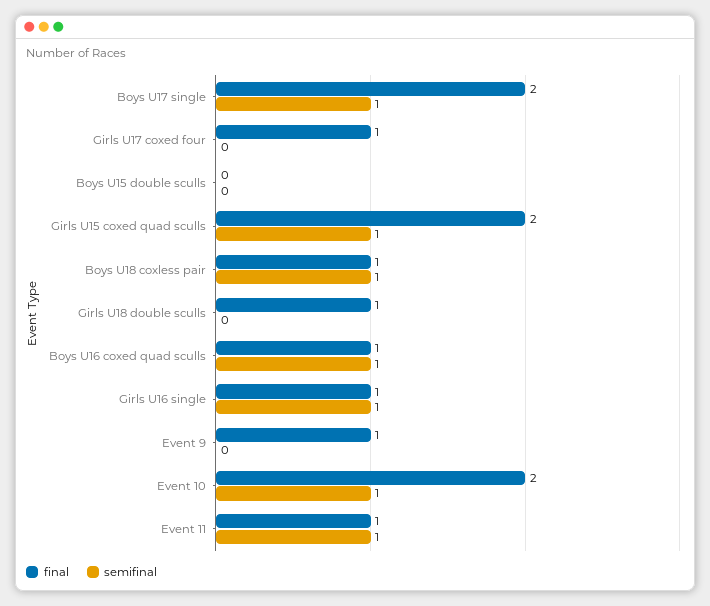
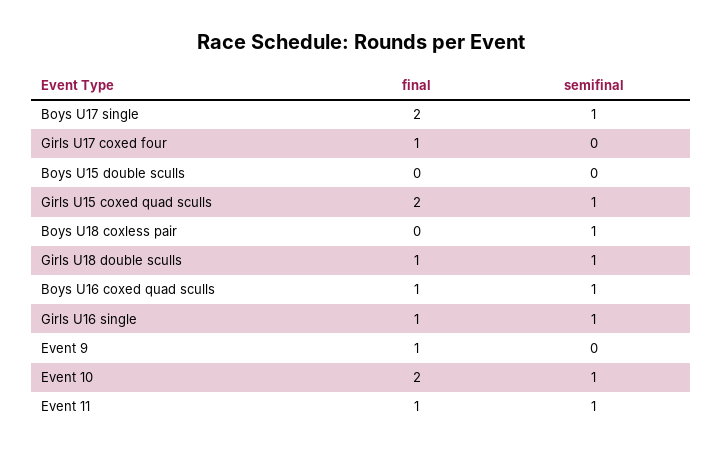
  {
    "final": {
      "Boys U17 single": 2,
      "Girls U17 coxed four": 1,
      "Boys U15 double sculls": 0,
      "Girls U15 coxed quad sculls": 2,
-     "Boys U18 coxless pair": 1,
+     "Boys U18 coxless pair": 0,
      "Girls U18 double sculls": 1,
      "Boys U16 coxed quad sculls": 1,
      "Girls U16 single": 1,
      "Event 9": 1,
      "Event 10": 2,
      "Event 11": 1
    },
    "semifinal": {
      "Boys U17 single": 1,
      "Girls U17 coxed four": 0,
      "Boys U15 double sculls": 0,
      "Girls U15 coxed quad sculls": 1,
      "Boys U18 coxless pair": 1,
-     "Girls U18 double sculls": 0,
+     "Girls U18 double sculls": 1,
      "Boys U16 coxed quad sculls": 1,
      "Girls U16 single": 1,
      "Event 9": 0,
      "Event 10": 1,
      "Event 11": 1
    }
  }

